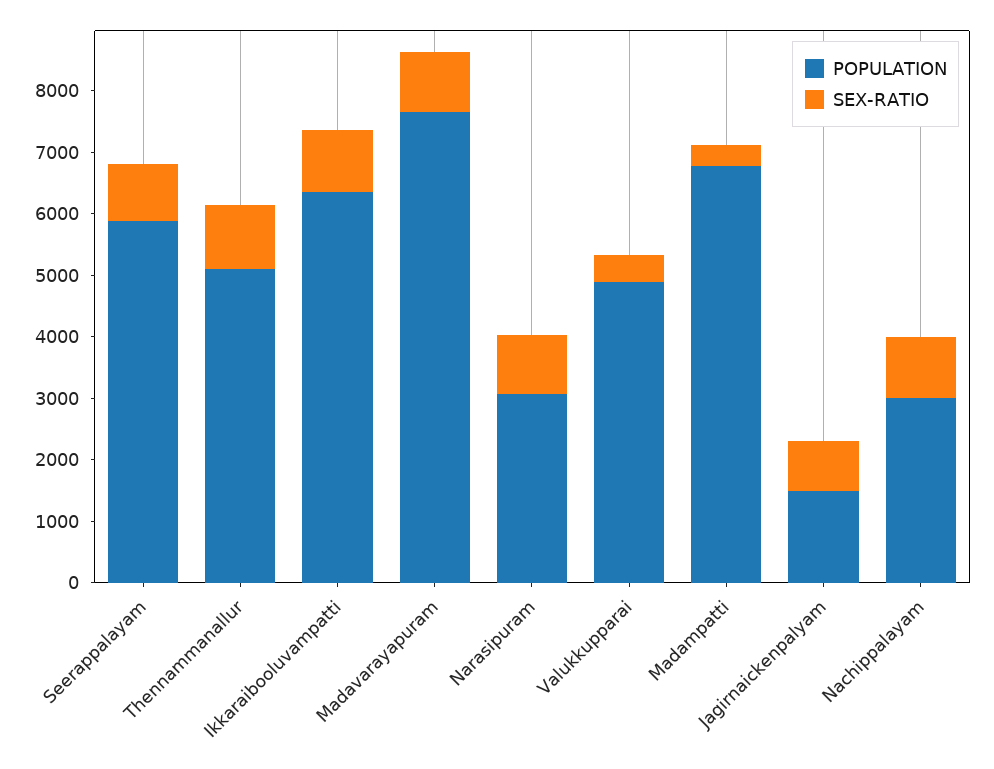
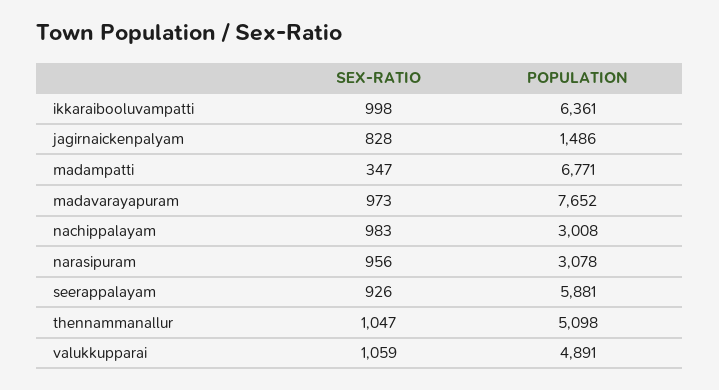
  {
    "POPULATION": {
      "Seerappalayam": 5881,
      "Thennammanallur": 5098,
      "Ikkaraibooluvampatti": 6361,
      "Madavarayapuram": 7652,
      "Narasipuram": 3078,
      "Valukkupparai": 4891,
      "Madampatti": 6771,
      "Jagirnaickenpalyam": 1486,
      "Nachippalayam": 3008
    },
    "SEX-RATIO": {
      "Seerappalayam": 926,
      "Thennammanallur": 1047,
      "Ikkaraibooluvampatti": 998,
      "Madavarayapuram": 973,
      "Narasipuram": 956,
-     "Valukkupparai": 400,
+     "Valukkupparai": 1059,
      "Madampatti": 347,
      "Jagirnaickenpalyam": 828,
      "Nachippalayam": 983
    }
  }

